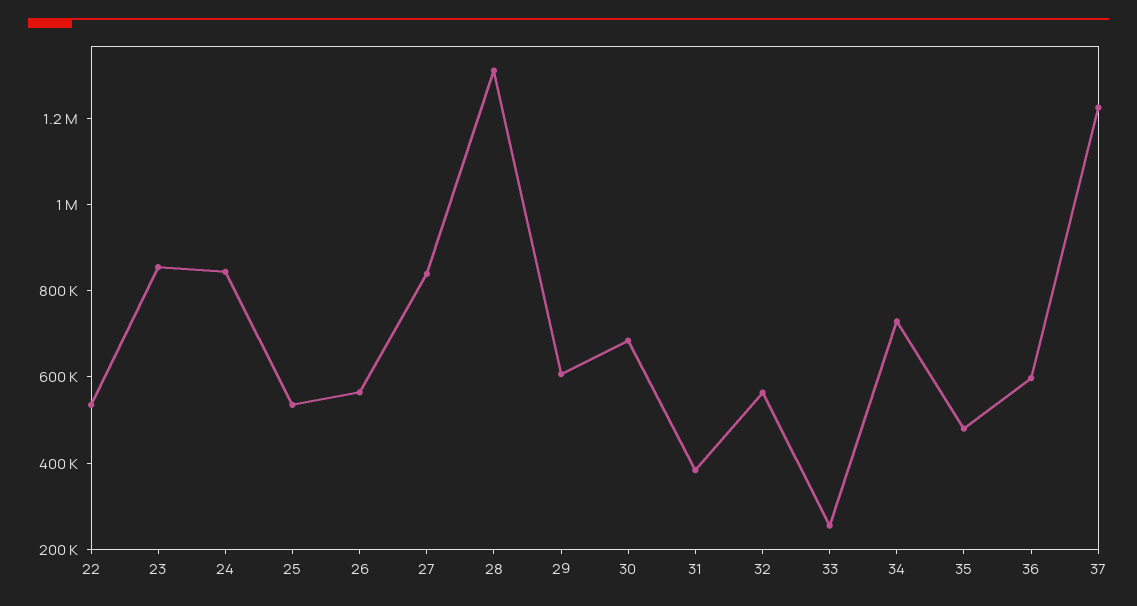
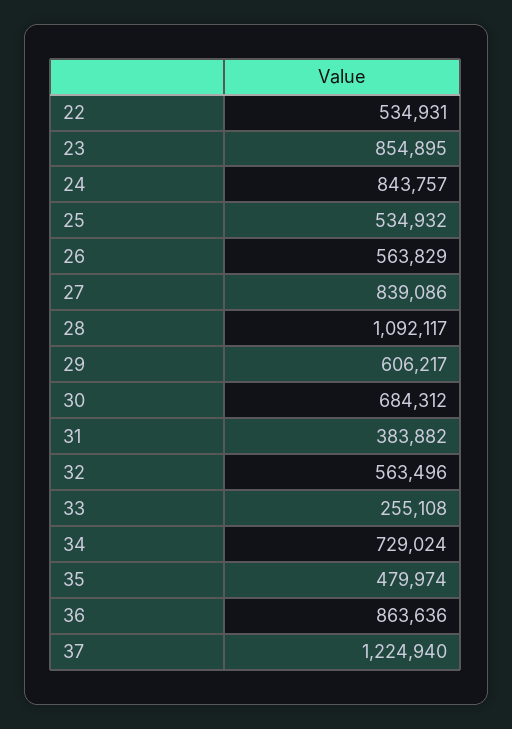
  {
    "22": 534931,
    "23": 854895,
    "24": 843757,
    "25": 534932,
    "26": 563829,
    "27": 839086,
-   "28": 1300000,
+   "28": 1092117,
    "29": 606217,
    "30": 684312,
    "31": 383882,
    "32": 563496,
    "33": 255108,
    "34": 729024,
    "35": 479974,
-   "36": 600000,
+   "36": 863636,
    "37": 1224940
  }

